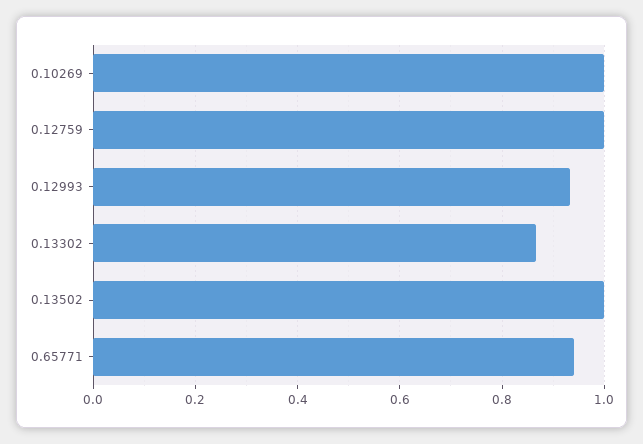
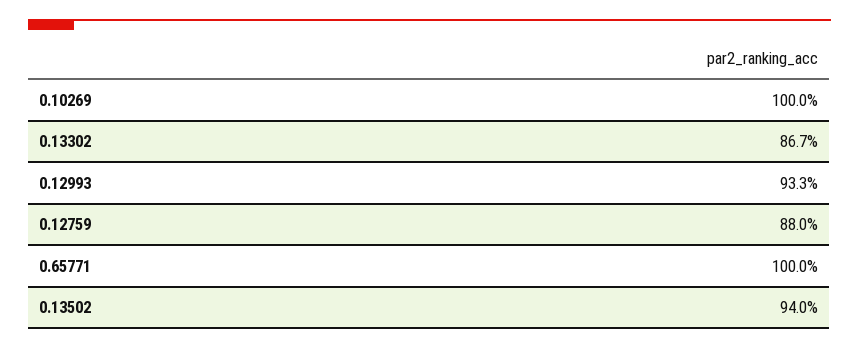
  {
    "0.10269": 1,
-   "0.12759": 1,
+   "0.12759": 0.88,
    "0.12993": 0.933,
    "0.13302": 0.867,
-   "0.13502": 1,
+   "0.13502": 0.94,
-   "0.65771": 0.94
+   "0.65771": 1
  }

